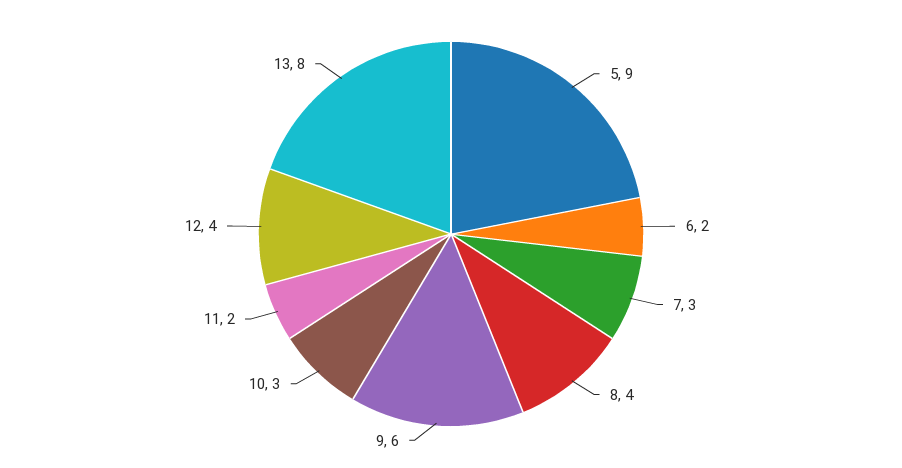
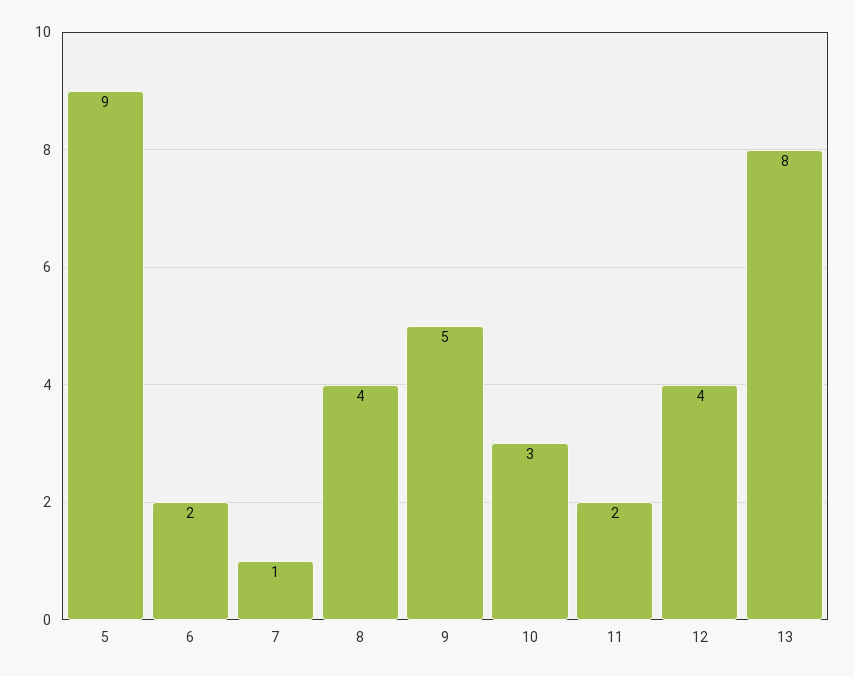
  {
    "5": 9,
    "6": 2,
-   "7": 3,
+   "7": 1,
    "8": 4,
-   "9": 6,
+   "9": 5,
    "10": 3,
    "11": 2,
    "12": 4,
    "13": 8
  }

